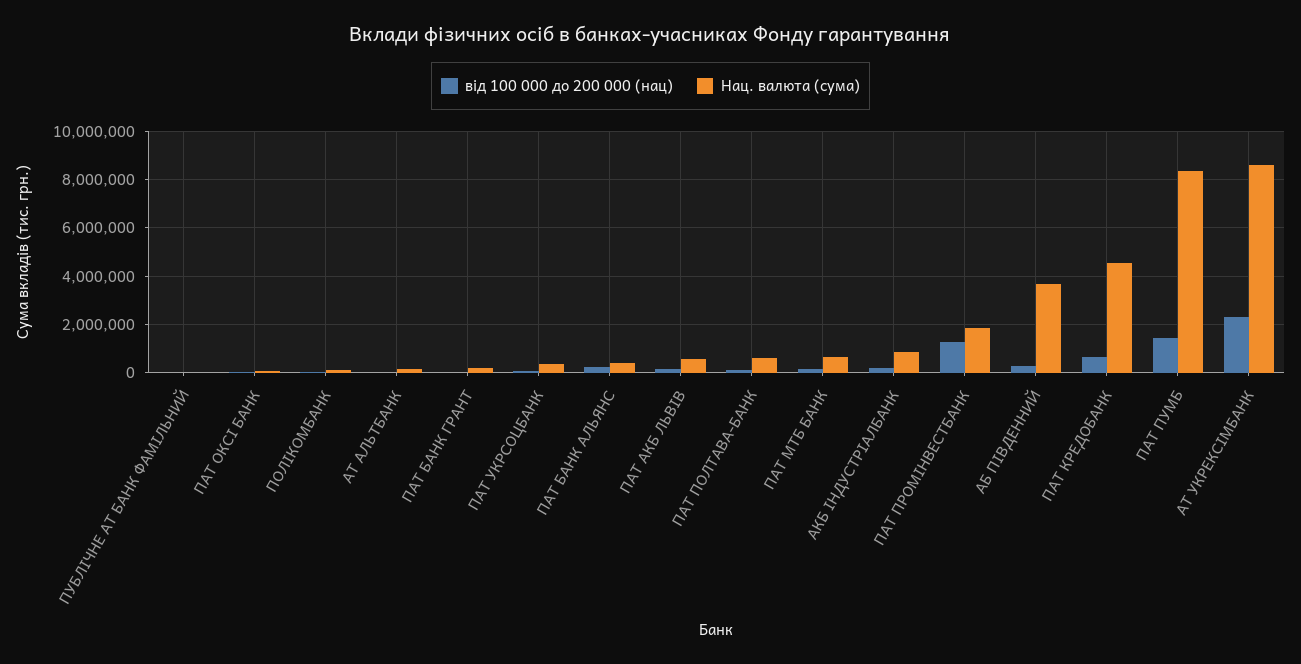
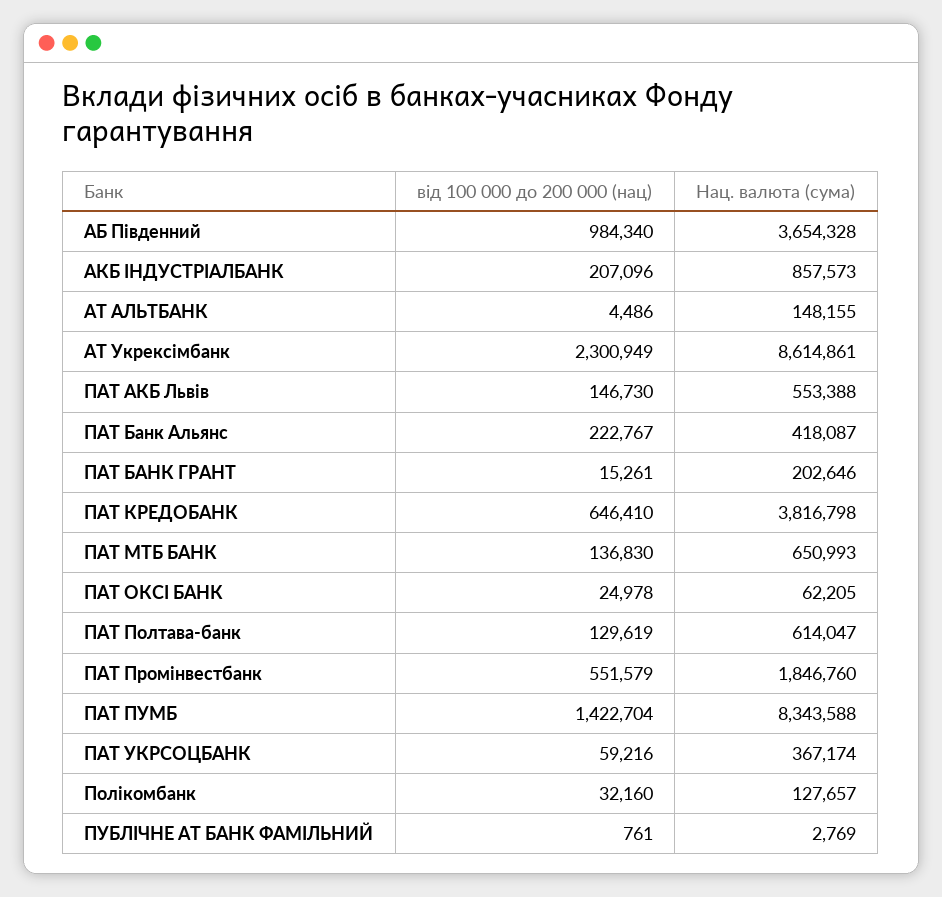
  {
    "від 100 000 до 200 000 (нац)": {
      "ПУБЛІЧНЕ АТ БАНК ФАМІЛЬНИЙ": 761,
      "ПАТ ОКСІ БАНК": 24978,
      "ПОЛІКОМБАНК": 32160,
      "АТ АЛЬТБАНК": 4486,
      "ПАТ БАНК ГРАНТ": 15261,
      "ПАТ УКРСОЦБАНК": 59216,
      "ПАТ БАНК АЛЬЯНС": 222767,
      "ПАТ АКБ ЛЬВІВ": 146730,
      "ПАТ ПОЛТАВА-БАНК": 129619,
      "ПАТ МТБ БАНК": 136830,
      "АКБ ІНДУСТРІАЛБАНК": 207096,
-     "ПАТ ПРОМІНВЕСТБАНК": 1250000,
+     "ПАТ ПРОМІНВЕСТБАНК": 551579,
-     "АБ ПІВДЕННИЙ": 250000,
+     "АБ ПІВДЕННИЙ": 984340,
      "ПАТ КРЕДОБАНК": 646410,
      "ПАТ ПУМБ": 1422704,
      "АТ УКРЕКСІМБАНК": 2300949
    },
    "Нац. валюта (сума)": {
      "ПУБЛІЧНЕ АТ БАНК ФАМІЛЬНИЙ": 2769,
      "ПАТ ОКСІ БАНК": 62205,
      "ПОЛІКОМБАНК": 127657,
      "АТ АЛЬТБАНК": 148155,
      "ПАТ БАНК ГРАНТ": 202646,
      "ПАТ УКРСОЦБАНК": 367174,
      "ПАТ БАНК АЛЬЯНС": 418087,
      "ПАТ АКБ ЛЬВІВ": 553388,
      "ПАТ ПОЛТАВА-БАНК": 614047,
      "ПАТ МТБ БАНК": 650993,
      "АКБ ІНДУСТРІАЛБАНК": 857573,
      "ПАТ ПРОМІНВЕСТБАНК": 1846760,
      "АБ ПІВДЕННИЙ": 3654328,
-     "ПАТ КРЕДОБАНК": 4500000,
+     "ПАТ КРЕДОБАНК": 3816798,
      "ПАТ ПУМБ": 8343588,
      "АТ УКРЕКСІМБАНК": 8614861
    }
  }

